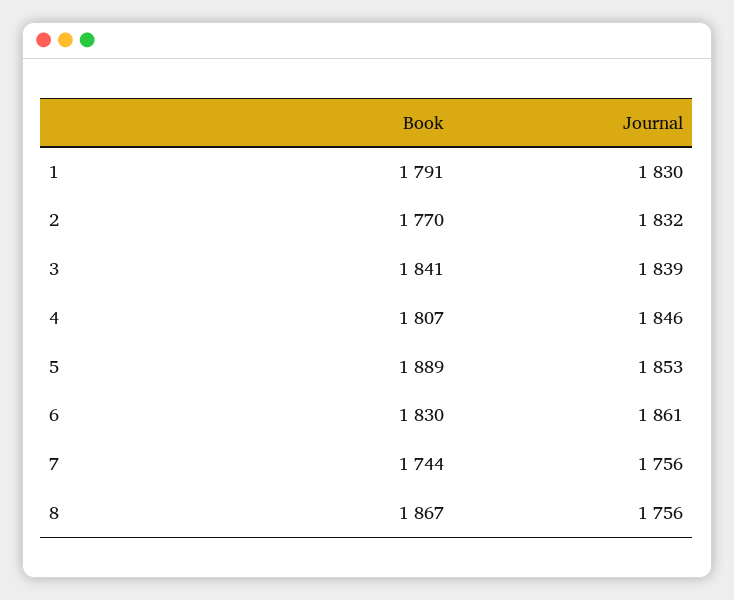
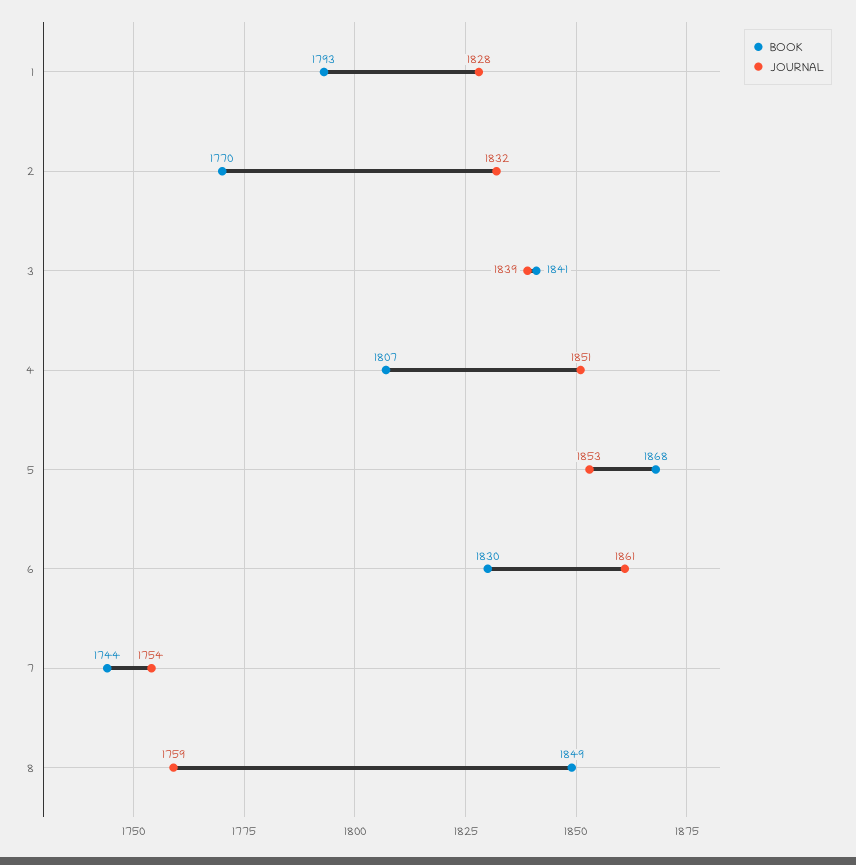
  {
    "Book": {
-     "1": 1791,
+     "1": 1793,
      "2": 1770,
      "3": 1841,
      "4": 1807,
-     "5": 1889,
+     "5": 1868,
      "6": 1830,
      "7": 1744,
-     "8": 1867
+     "8": 1849
    },
    "Journal": {
-     "1": 1830,
+     "1": 1828,
      "2": 1832,
      "3": 1839,
-     "4": 1846,
+     "4": 1851,
      "5": 1853,
      "6": 1861,
-     "7": 1756,
+     "7": 1754,
-     "8": 1756
+     "8": 1759
    }
  }

